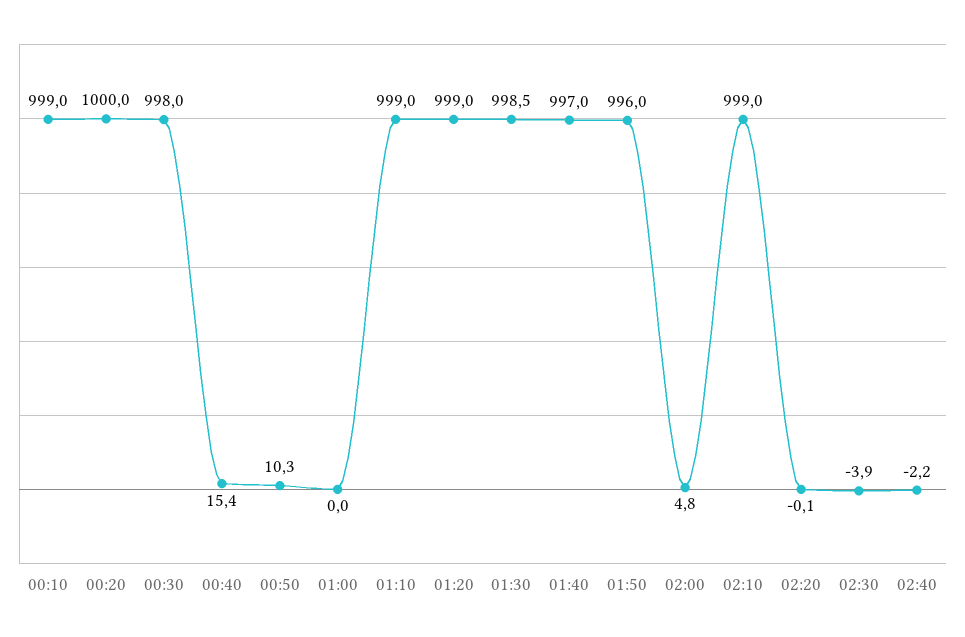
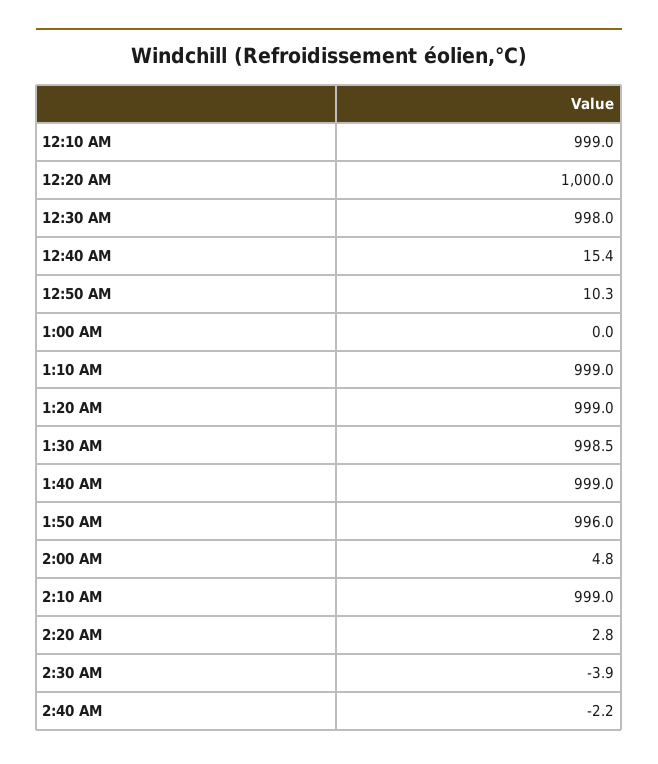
  {
    "00:10": 999,
    "00:20": 1000,
    "00:30": 998,
    "00:40": 15.4,
    "00:50": 10.3,
    "01:00": 0,
    "01:10": 999,
    "01:20": 999,
    "01:30": 998.5,
-   "01:40": 997,
+   "01:40": 999,
    "01:50": 996,
    "02:00": 4.8,
    "02:10": 999,
-   "02:20": -0.1,
+   "02:20": 2.8,
    "02:30": -3.9,
    "02:40": -2.2
  }

